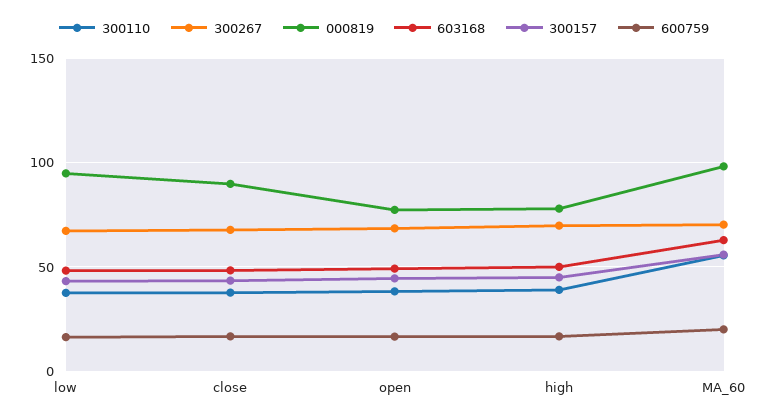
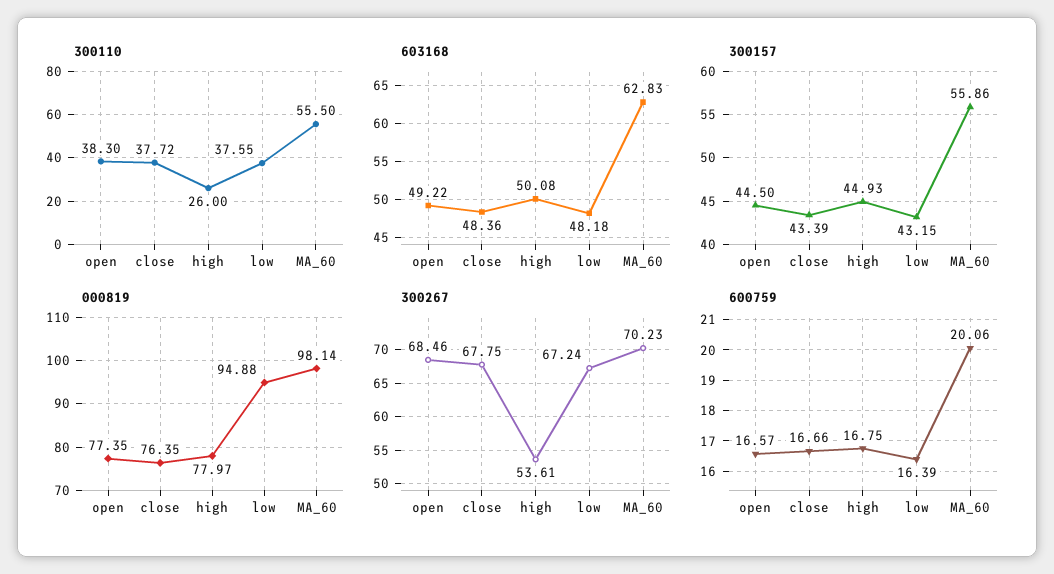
  {
    "300110": {
      "low": 37.55,
      "close": 37.72,
      "open": 38.3,
-     "high": 40,
+     "high": 26,
      "MA_60": 55.5
    },
    "300267": {
      "low": 67.24,
      "close": 67.75,
      "open": 68.46,
-     "high": 70,
+     "high": 53.61,
      "MA_60": 70.23
    },
    "000819": {
      "low": 94.88,
-     "close": 90,
+     "close": 76.35,
      "open": 77.35,
      "high": 77.97,
      "MA_60": 98.14
    },
    "603168": {
      "low": 48.18,
      "close": 48.36,
      "open": 49.22,
      "high": 50.08,
      "MA_60": 62.83
    },
    "300157": {
      "low": 43.15,
      "close": 43.39,
      "open": 44.5,
      "high": 44.93,
      "MA_60": 55.86
    },
    "600759": {
      "low": 16.39,
      "close": 16.66,
      "open": 16.57,
      "high": 16.75,
      "MA_60": 20.06
    }
  }

